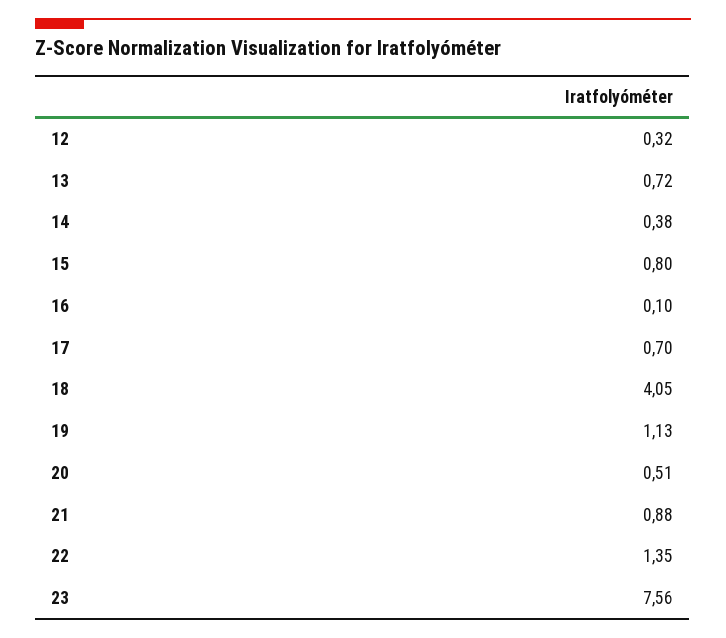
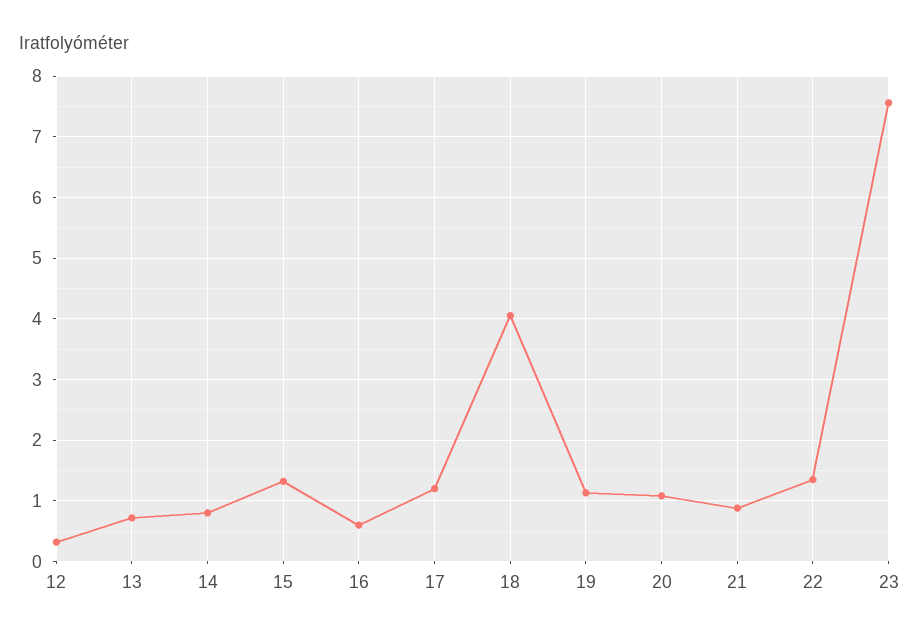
  {
    "12": 0.32,
    "13": 0.72,
-   "14": 0.38,
+   "14": 0.8,
-   "15": 0.8,
+   "15": 1.3,
-   "16": 0.1,
+   "16": 0.6,
-   "17": 0.7,
+   "17": 1.2,
    "18": 4.05,
    "19": 1.13,
-   "20": 0.51,
+   "20": 1.1,
    "21": 0.88,
    "22": 1.35,
    "23": 7.56
  }

